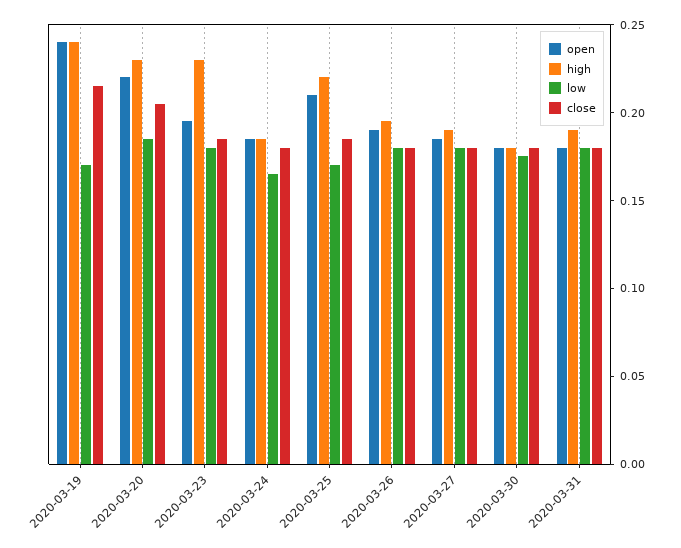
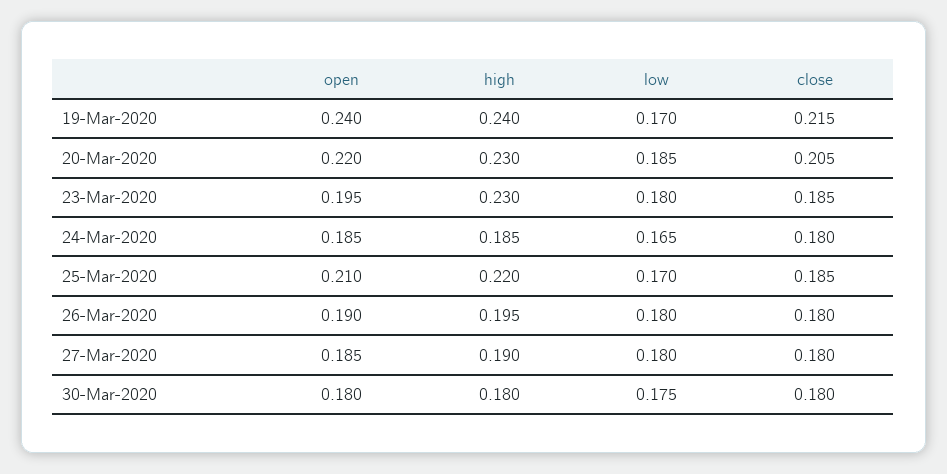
  {
    "open": {
      "2020-03-19": 0.24,
      "2020-03-20": 0.22,
      "2020-03-23": 0.195,
      "2020-03-24": 0.185,
      "2020-03-25": 0.21,
      "2020-03-26": 0.19,
      "2020-03-27": 0.185,
-     "2020-03-30": 0.18,
+     "2020-03-30": 0.18
-     "2020-03-31": 0.18
    },
    "high": {
      "2020-03-19": 0.24,
      "2020-03-20": 0.23,
      "2020-03-23": 0.23,
      "2020-03-24": 0.185,
      "2020-03-25": 0.22,
      "2020-03-26": 0.195,
      "2020-03-27": 0.19,
-     "2020-03-30": 0.18,
+     "2020-03-30": 0.18
-     "2020-03-31": 0.19
    },
    "low": {
      "2020-03-19": 0.17,
      "2020-03-20": 0.185,
      "2020-03-23": 0.18,
      "2020-03-24": 0.165,
      "2020-03-25": 0.17,
      "2020-03-26": 0.18,
      "2020-03-27": 0.18,
-     "2020-03-30": 0.175,
+     "2020-03-30": 0.175
-     "2020-03-31": 0.18
    },
    "close": {
      "2020-03-19": 0.215,
      "2020-03-20": 0.205,
      "2020-03-23": 0.185,
      "2020-03-24": 0.18,
      "2020-03-25": 0.185,
      "2020-03-26": 0.18,
      "2020-03-27": 0.18,
-     "2020-03-30": 0.18,
+     "2020-03-30": 0.18
-     "2020-03-31": 0.18
    }
  }

